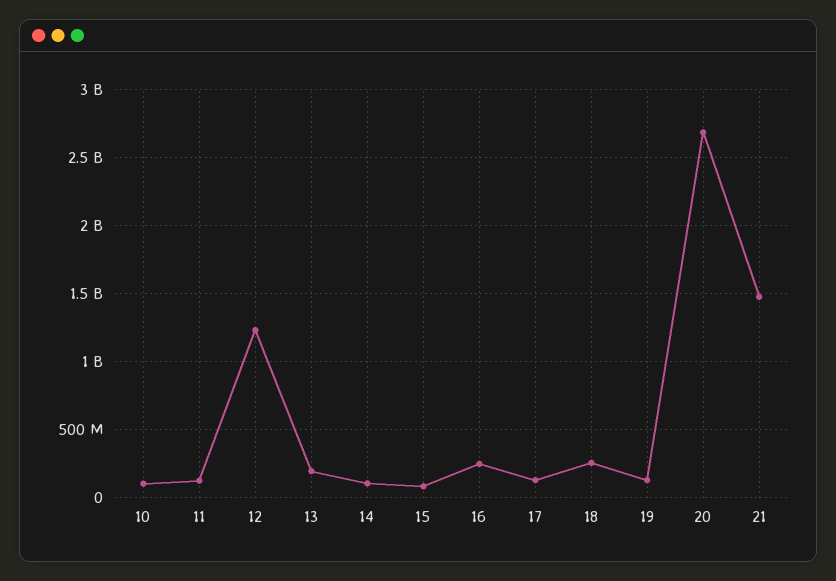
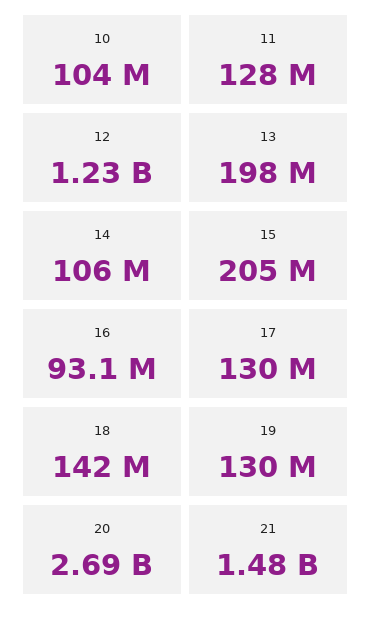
  {
    "10": 104000000,
    "11": 128000000,
    "12": 1230000000,
    "13": 198000000,
    "14": 106000000,
-   "15": 100000000,
+   "15": 205000000,
-   "16": 250000000,
+   "16": 93100000,
    "17": 130000000,
-   "18": 250000000,
+   "18": 142000000,
    "19": 130000000,
    "20": 2690000000,
    "21": 1480000000
  }

